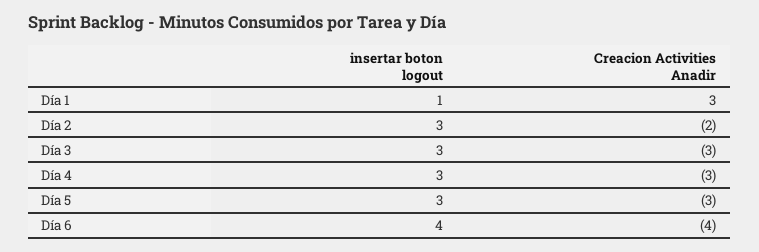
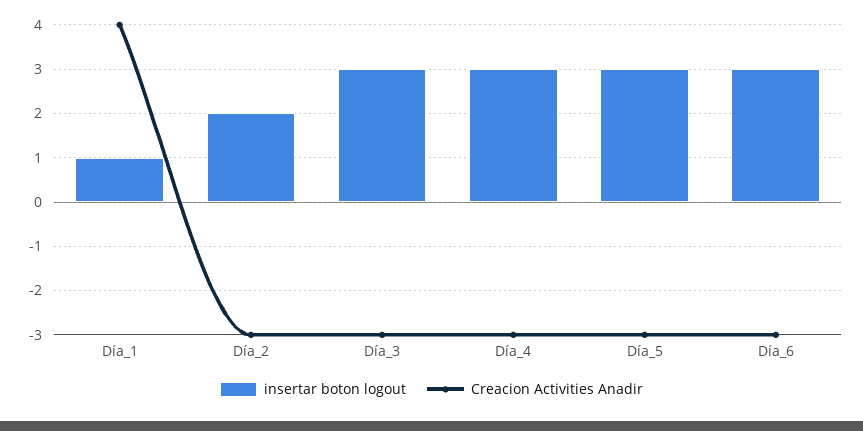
  {
    "insertar boton logout": {
      "Día 1": 1,
-     "Día 2": 3,
+     "Día 2": 2,
      "Día 3": 3,
      "Día 4": 3,
      "Día 5": 3,
-     "Día 6": 4
+     "Día 6": 3
    },
    "Creacion Activities Anadir": {
-     "Día 1": 3,
+     "Día 1": 4,
-     "Día 2": -2,
+     "Día 2": -3,
      "Día 3": -3,
      "Día 4": -3,
      "Día 5": -3,
-     "Día 6": -4
+     "Día 6": -3
    }
  }

